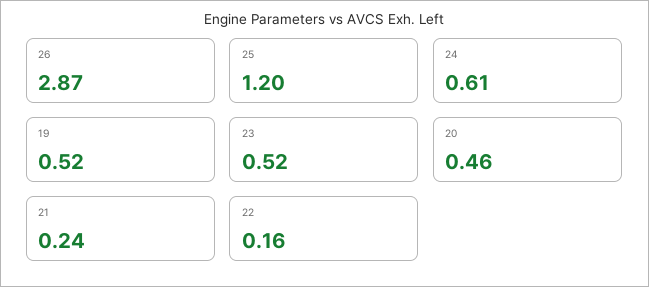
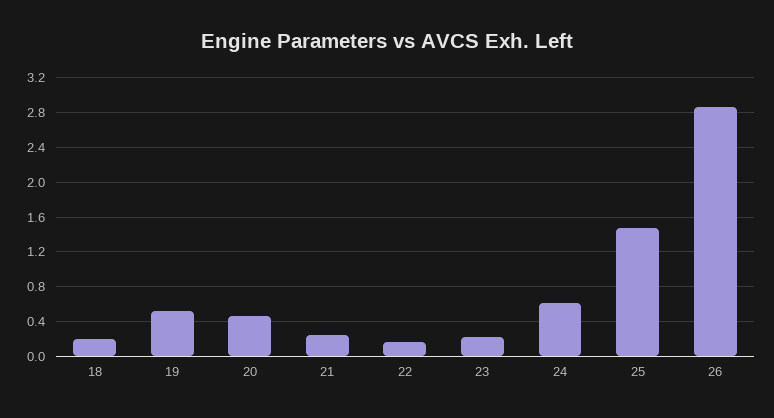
  {
    "26": 2.87,
-   "25": 1.2,
+   "25": 1.5,
    "24": 0.61,
    "19": 0.52,
-   "23": 0.52,
+   "23": 0.2,
    "20": 0.46,
    "21": 0.24,
-   "22": 0.16
+   "22": 0.16,
+   "18": 0.2
  }

